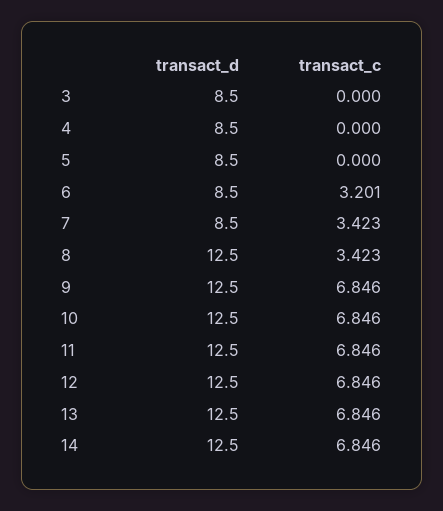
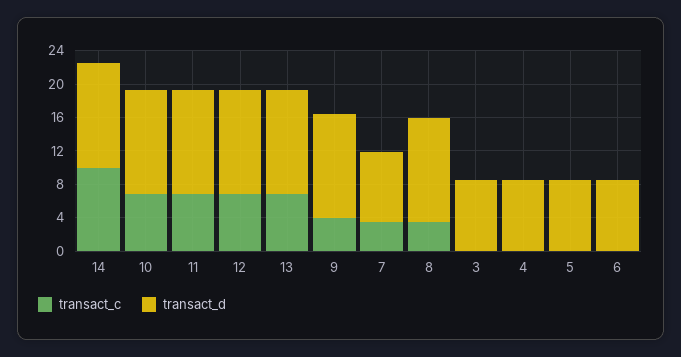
  {
    "transact_d": {
      "3": 8.5,
      "4": 8.5,
      "5": 8.5,
      "6": 8.5,
      "7": 8.5,
      "8": 12.5,
      "9": 12.5,
      "10": 12.5,
      "11": 12.5,
      "12": 12.5,
      "13": 12.5,
      "14": 12.5
    },
    "transact_c": {
      "3": 0,
      "4": 0,
      "5": 0,
-     "6": 3.201,
+     "6": 0,
      "7": 3.423,
      "8": 3.423,
-     "9": 6.846,
+     "9": 4,
      "10": 6.846,
      "11": 6.846,
      "12": 6.846,
      "13": 6.846,
-     "14": 6.846
+     "14": 10
    }
  }

